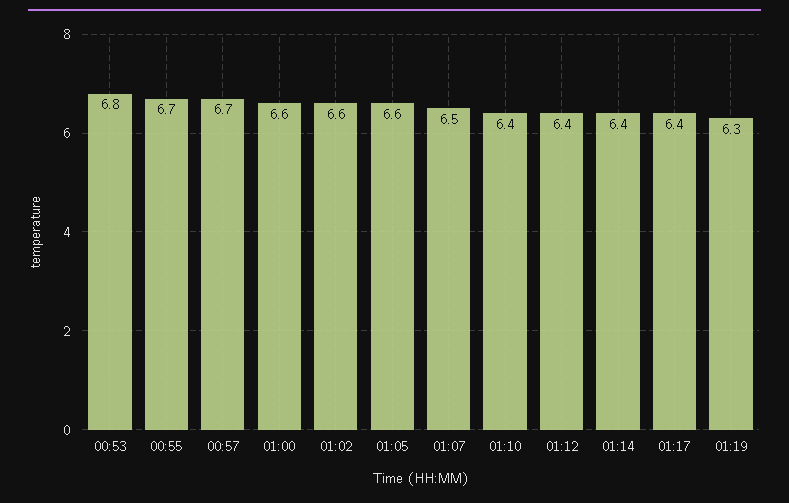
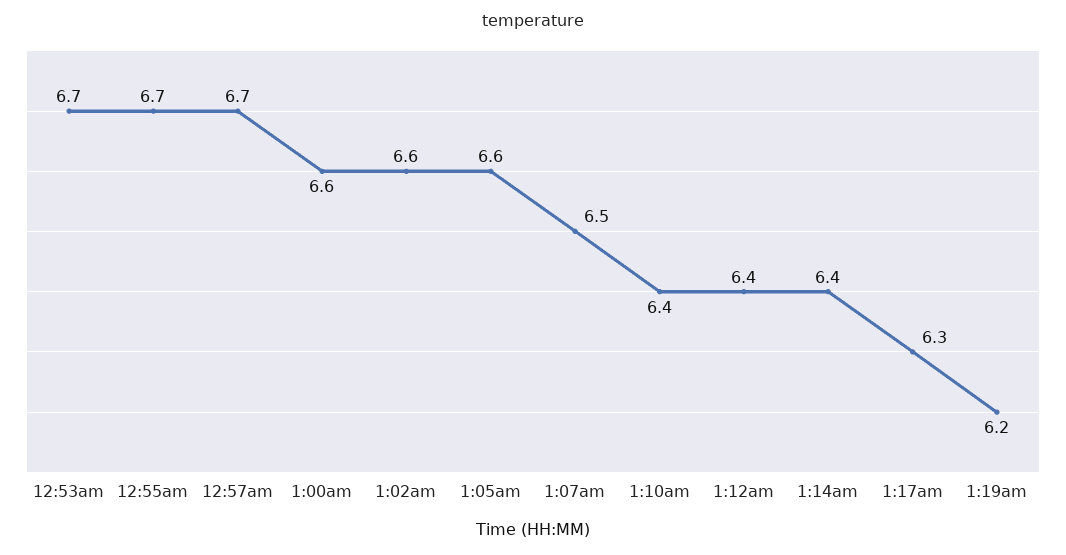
  {
-   "00:53": 6.8,
+   "00:53": 6.7,
    "00:55": 6.7,
    "00:57": 6.7,
    "01:00": 6.6,
    "01:02": 6.6,
    "01:05": 6.6,
    "01:07": 6.5,
    "01:10": 6.4,
    "01:12": 6.4,
    "01:14": 6.4,
-   "01:17": 6.4,
+   "01:17": 6.3,
-   "01:19": 6.3
+   "01:19": 6.2
  }

